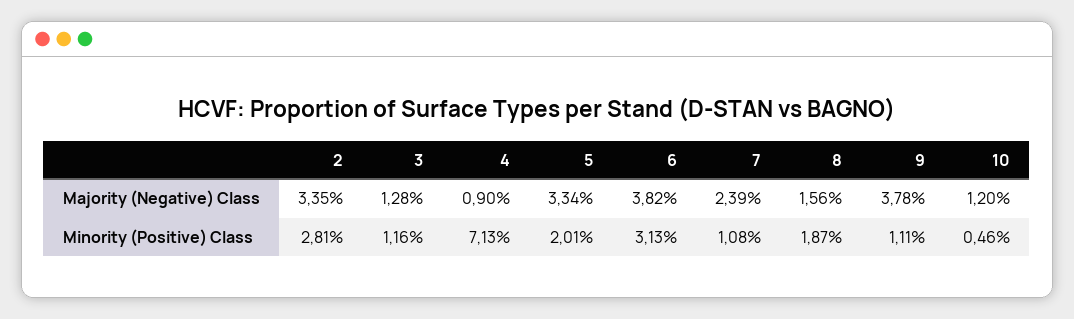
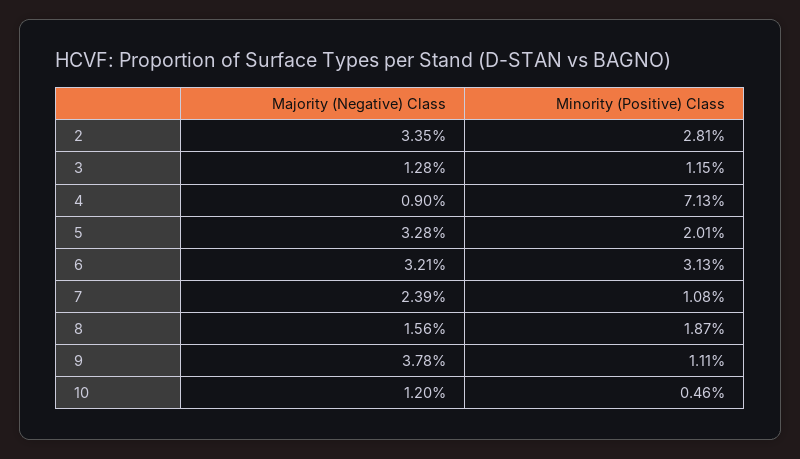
  {
    "2": {
      "Majority (Negative) Class": 3.35,
      "Minority (Positive) Class": 2.81
    },
    "3": {
      "Majority (Negative) Class": 1.28,
-     "Minority (Positive) Class": 1.16
+     "Minority (Positive) Class": 1.15
    },
    "4": {
      "Majority (Negative) Class": 0.9,
      "Minority (Positive) Class": 7.13
    },
    "5": {
-     "Majority (Negative) Class": 3.34,
+     "Majority (Negative) Class": 3.28,
      "Minority (Positive) Class": 2.01
    },
    "6": {
-     "Majority (Negative) Class": 3.82,
+     "Majority (Negative) Class": 3.21,
      "Minority (Positive) Class": 3.13
    },
    "7": {
      "Majority (Negative) Class": 2.39,
      "Minority (Positive) Class": 1.08
    },
    "8": {
      "Majority (Negative) Class": 1.56,
      "Minority (Positive) Class": 1.87
    },
    "9": {
      "Majority (Negative) Class": 3.78,
      "Minority (Positive) Class": 1.11
    },
    "10": {
      "Majority (Negative) Class": 1.2,
      "Minority (Positive) Class": 0.46
    }
  }

